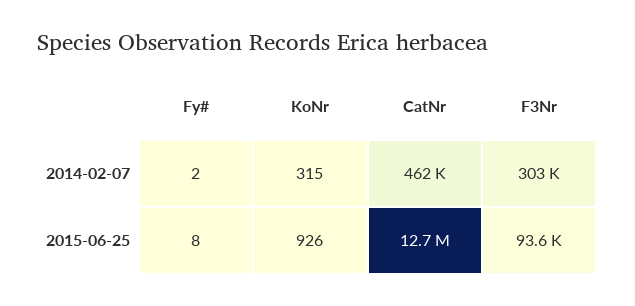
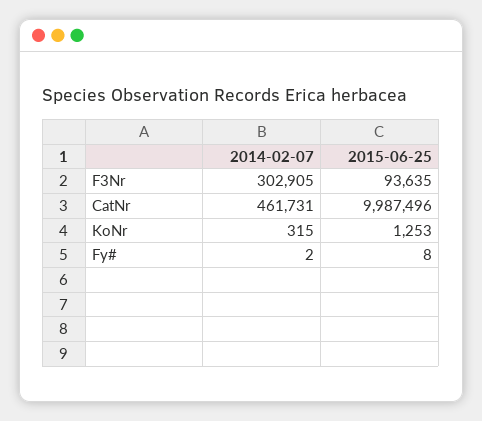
  {
    "Fy#": {
      "2014-02-07": 2,
      "2015-06-25": 8
    },
    "KoNr": {
      "2014-02-07": 315,
-     "2015-06-25": 926
+     "2015-06-25": 1253
    },
    "CatNr": {
      "2014-02-07": 461731,
-     "2015-06-25": 12700000
+     "2015-06-25": 9987496
    },
    "F3Nr": {
      "2014-02-07": 302905,
      "2015-06-25": 93635
    }
  }

